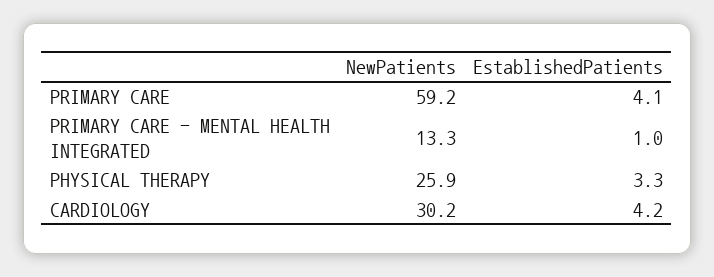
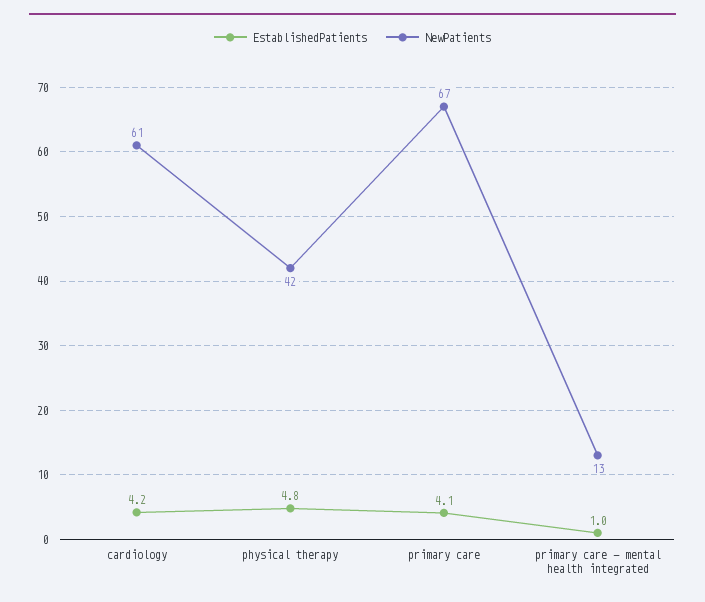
  {
    "NewPatients": {
-     "PRIMARY CARE": 59.2,
+     "PRIMARY CARE": 67,
      "PRIMARY CARE - MENTAL HEALTH INTEGRATED": 13.3,
-     "PHYSICAL THERAPY": 25.9,
+     "PHYSICAL THERAPY": 42,
-     "CARDIOLOGY": 30.2
+     "CARDIOLOGY": 61
    },
    "EstablishedPatients": {
      "PRIMARY CARE": 4.1,
      "PRIMARY CARE - MENTAL HEALTH INTEGRATED": 1,
-     "PHYSICAL THERAPY": 3.3,
+     "PHYSICAL THERAPY": 4.8,
      "CARDIOLOGY": 4.2
    }
  }

